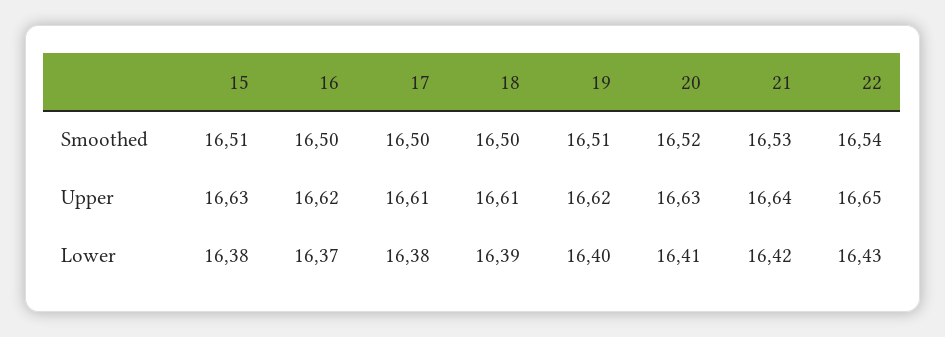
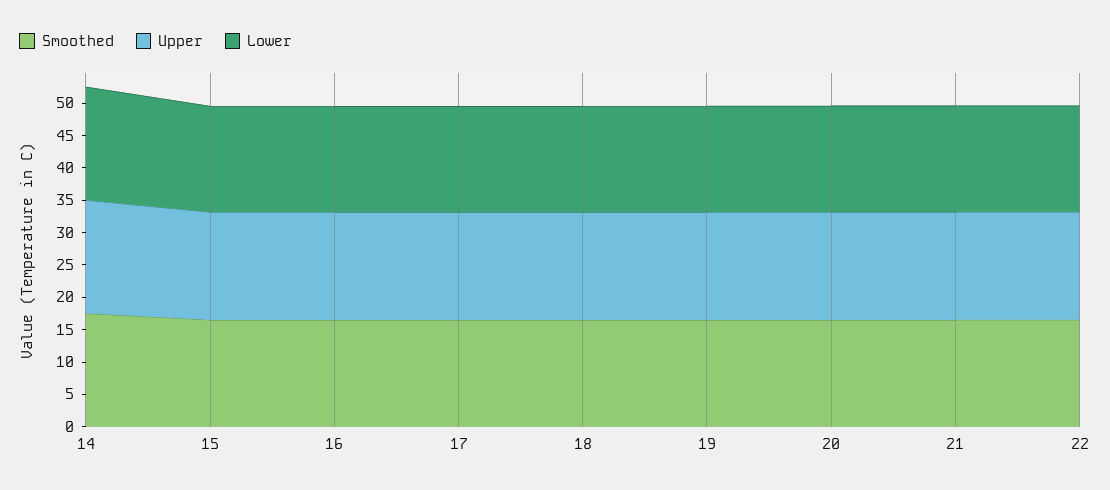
  {
    "Smoothed": {
      "15": 16.51,
      "16": 16.5,
      "17": 16.5,
      "18": 16.5,
      "19": 16.51,
      "20": 16.52,
      "21": 16.53,
-     "22": 16.54
+     "22": 16.54,
+     "14": 17.5
    },
    "Upper": {
      "15": 16.63,
      "16": 16.62,
      "17": 16.61,
      "18": 16.61,
      "19": 16.62,
      "20": 16.63,
      "21": 16.64,
-     "22": 16.65
+     "22": 16.65,
+     "14": 17.5
    },
    "Lower": {
      "15": 16.38,
      "16": 16.37,
      "17": 16.38,
      "18": 16.39,
      "19": 16.4,
      "20": 16.41,
      "21": 16.42,
-     "22": 16.43
+     "22": 16.43,
+     "14": 17.5
    }
  }

